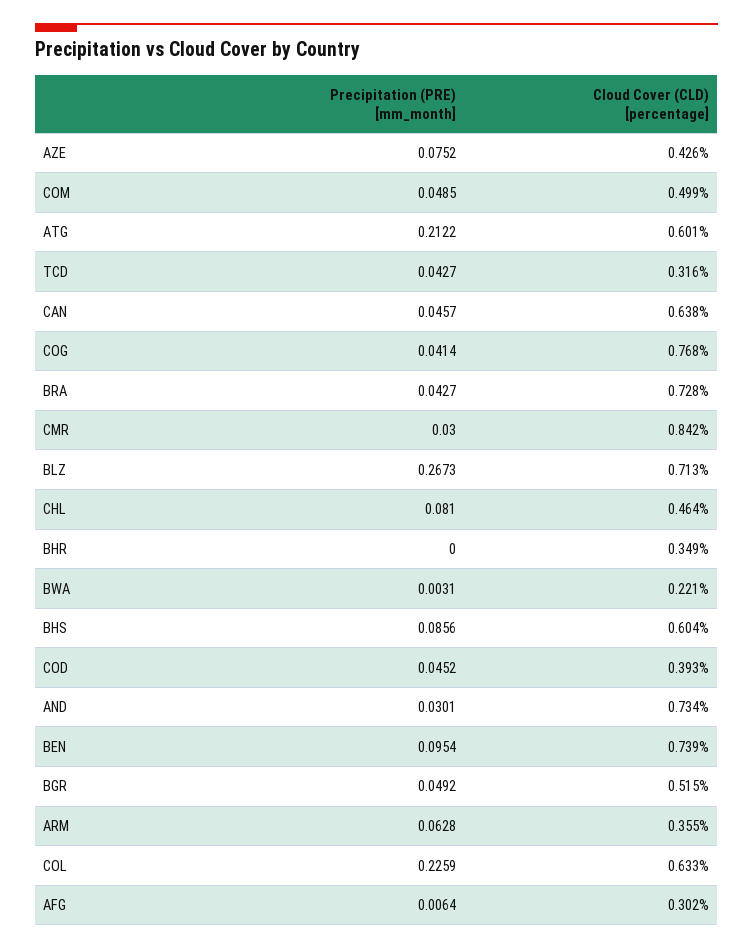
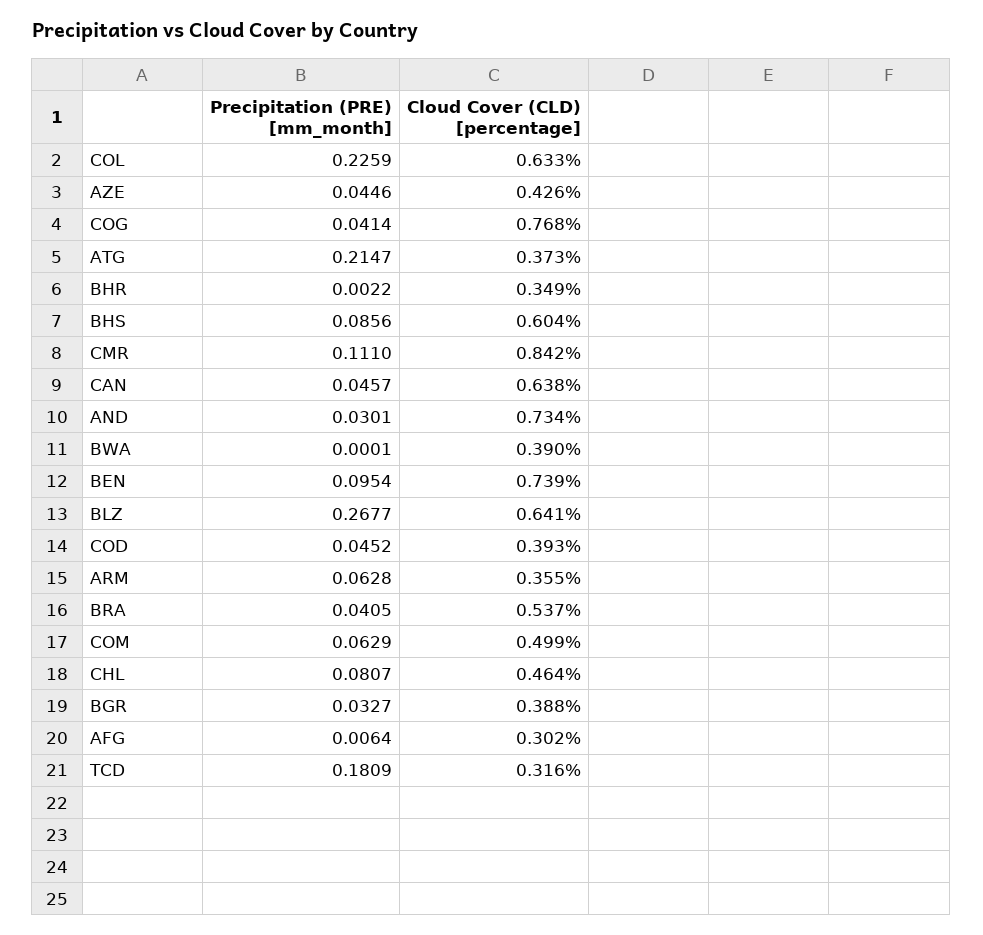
  {
    "Precipitation (PRE) [mm_month]": {
-     "AZE": 0.0752,
+     "AZE": 0.0446,
-     "COM": 0.0485,
+     "COM": 0.0629,
-     "ATG": 0.2122,
+     "ATG": 0.2147,
-     "TCD": 0.0427,
+     "TCD": 0.1809,
      "CAN": 0.0457,
      "COG": 0.0414,
-     "BRA": 0.0427,
+     "BRA": 0.0405,
-     "CMR": 0.03,
+     "CMR": 0.111,
-     "BLZ": 0.2673,
+     "BLZ": 0.2677,
-     "CHL": 0.081,
+     "CHL": 0.0807,
-     "BHR": 0,
+     "BHR": 0.0022,
-     "BWA": 0.0031,
+     "BWA": 0.0001,
      "BHS": 0.0856,
      "COD": 0.0452,
      "AND": 0.0301,
      "BEN": 0.0954,
-     "BGR": 0.0492,
+     "BGR": 0.0327,
      "ARM": 0.0628,
      "COL": 0.2259,
      "AFG": 0.0064
    },
    "Cloud Cover (CLD) [percentage]": {
      "AZE": 0.426,
      "COM": 0.499,
-     "ATG": 0.601,
+     "ATG": 0.373,
      "TCD": 0.316,
      "CAN": 0.638,
      "COG": 0.768,
-     "BRA": 0.728,
+     "BRA": 0.537,
      "CMR": 0.842,
-     "BLZ": 0.713,
+     "BLZ": 0.641,
      "CHL": 0.464,
      "BHR": 0.349,
-     "BWA": 0.221,
+     "BWA": 0.39,
      "BHS": 0.604,
      "COD": 0.393,
      "AND": 0.734,
      "BEN": 0.739,
-     "BGR": 0.515,
+     "BGR": 0.388,
      "ARM": 0.355,
      "COL": 0.633,
      "AFG": 0.302
    }
  }

